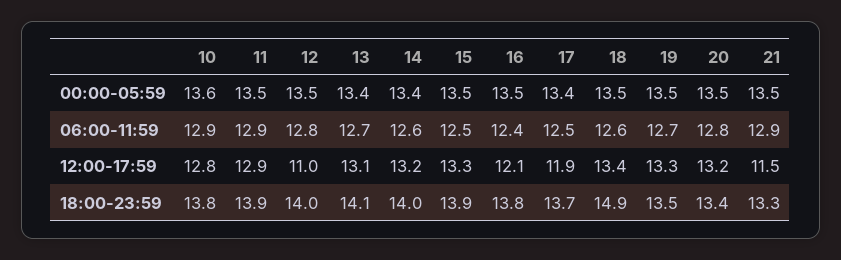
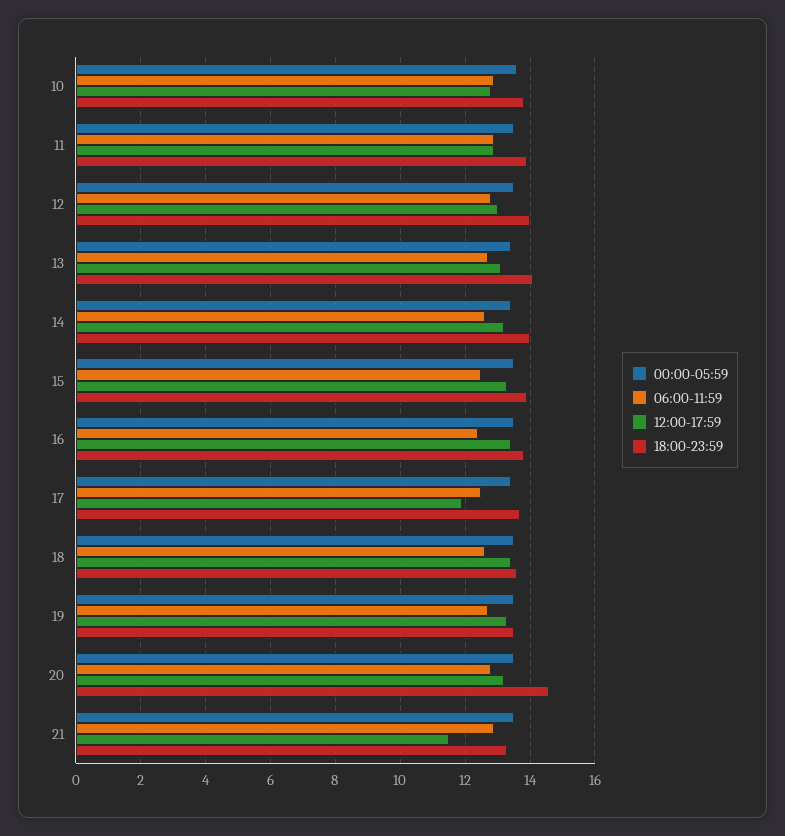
  {
    "00:00-05:59": {
      "10": 13.6,
      "11": 13.5,
      "12": 13.5,
      "13": 13.4,
      "14": 13.4,
      "15": 13.5,
      "16": 13.5,
      "17": 13.4,
      "18": 13.5,
      "19": 13.5,
      "20": 13.5,
      "21": 13.5
    },
    "06:00-11:59": {
      "10": 12.9,
      "11": 12.9,
      "12": 12.8,
      "13": 12.7,
      "14": 12.6,
      "15": 12.5,
      "16": 12.4,
      "17": 12.5,
      "18": 12.6,
      "19": 12.7,
      "20": 12.8,
      "21": 12.9
    },
    "12:00-17:59": {
      "10": 12.8,
      "11": 12.9,
-     "12": 11,
+     "12": 13,
      "13": 13.1,
      "14": 13.2,
      "15": 13.3,
-     "16": 12.1,
+     "16": 13.5,
      "17": 11.9,
      "18": 13.4,
      "19": 13.3,
      "20": 13.2,
      "21": 11.5
    },
    "18:00-23:59": {
      "10": 13.8,
      "11": 13.9,
      "12": 14,
      "13": 14.1,
      "14": 14,
      "15": 13.9,
      "16": 13.8,
      "17": 13.7,
-     "18": 14.9,
+     "18": 13.5,
      "19": 13.5,
-     "20": 13.4,
+     "20": 14.5,
      "21": 13.3
    }
  }

